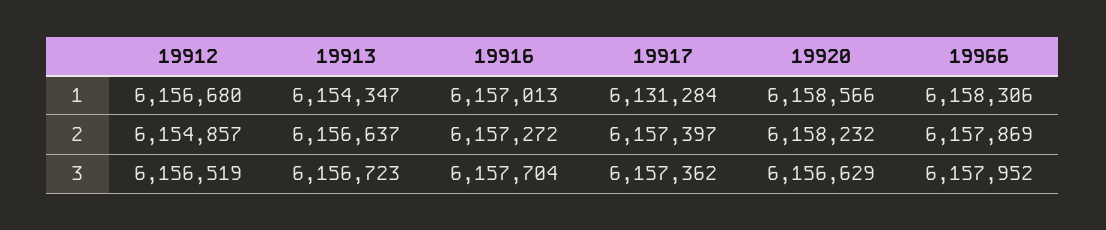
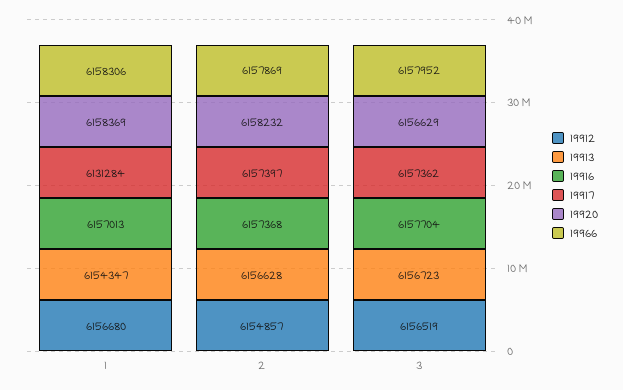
  {
    "19912": {
      "1": 6156680,
      "2": 6154857,
      "3": 6156519
    },
    "19913": {
      "1": 6154347,
-     "2": 6156637,
+     "2": 6156628,
      "3": 6156723
    },
    "19916": {
      "1": 6157013,
-     "2": 6157272,
+     "2": 6157368,
      "3": 6157704
    },
    "19917": {
      "1": 6131284,
      "2": 6157397,
      "3": 6157362
    },
    "19920": {
-     "1": 6158566,
+     "1": 6158369,
      "2": 6158232,
      "3": 6156629
    },
    "19966": {
      "1": 6158306,
      "2": 6157869,
      "3": 6157952
    }
  }

